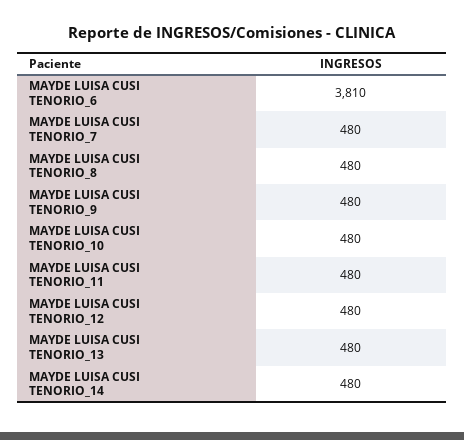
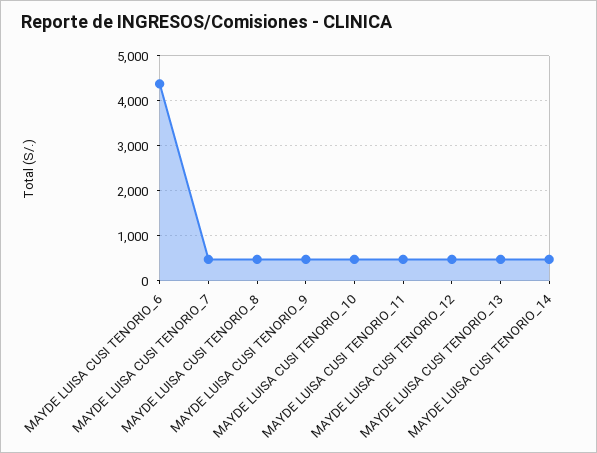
  {
-   "MAYDE LUISA CUSI TENORIO_6": 3810,
+   "MAYDE LUISA CUSI TENORIO_6": 4400,
    "MAYDE LUISA CUSI TENORIO_7": 480,
    "MAYDE LUISA CUSI TENORIO_8": 480,
    "MAYDE LUISA CUSI TENORIO_9": 480,
    "MAYDE LUISA CUSI TENORIO_10": 480,
    "MAYDE LUISA CUSI TENORIO_11": 480,
    "MAYDE LUISA CUSI TENORIO_12": 480,
    "MAYDE LUISA CUSI TENORIO_13": 480,
    "MAYDE LUISA CUSI TENORIO_14": 480
  }

